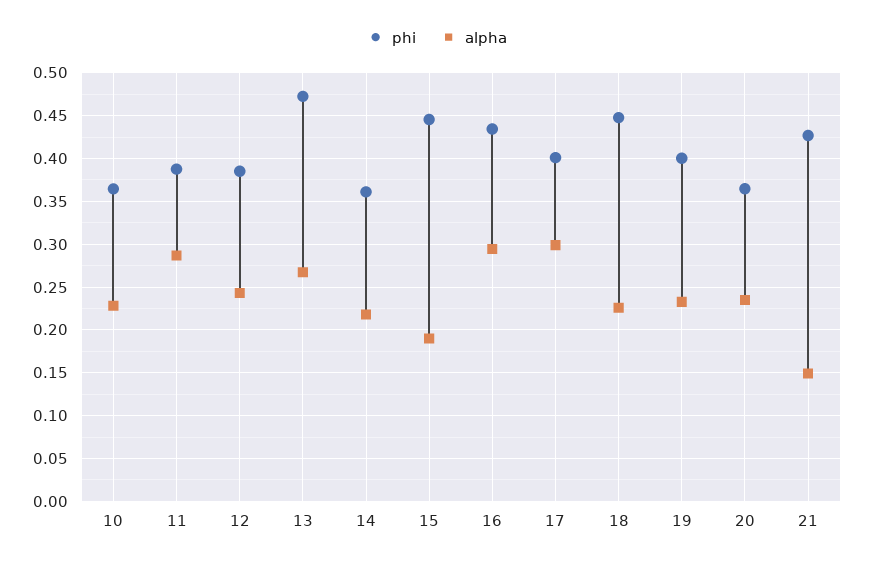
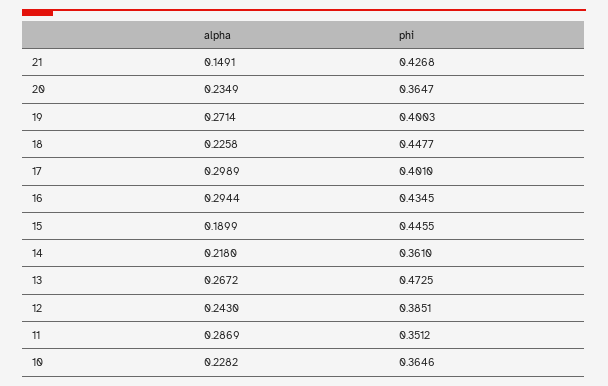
  {
    "phi": {
      "10": 0.3646,
-     "11": 0.39,
+     "11": 0.3512,
      "12": 0.3851,
      "13": 0.4725,
      "14": 0.361,
      "15": 0.4455,
      "16": 0.4345,
      "17": 0.401,
      "18": 0.4477,
      "19": 0.4003,
      "20": 0.3647,
      "21": 0.4268
    },
    "alpha": {
      "10": 0.2282,
      "11": 0.2869,
      "12": 0.243,
      "13": 0.2672,
      "14": 0.218,
      "15": 0.1899,
      "16": 0.2944,
      "17": 0.2989,
      "18": 0.2258,
-     "19": 0.23,
+     "19": 0.2714,
      "20": 0.2349,
      "21": 0.1491
    }
  }

